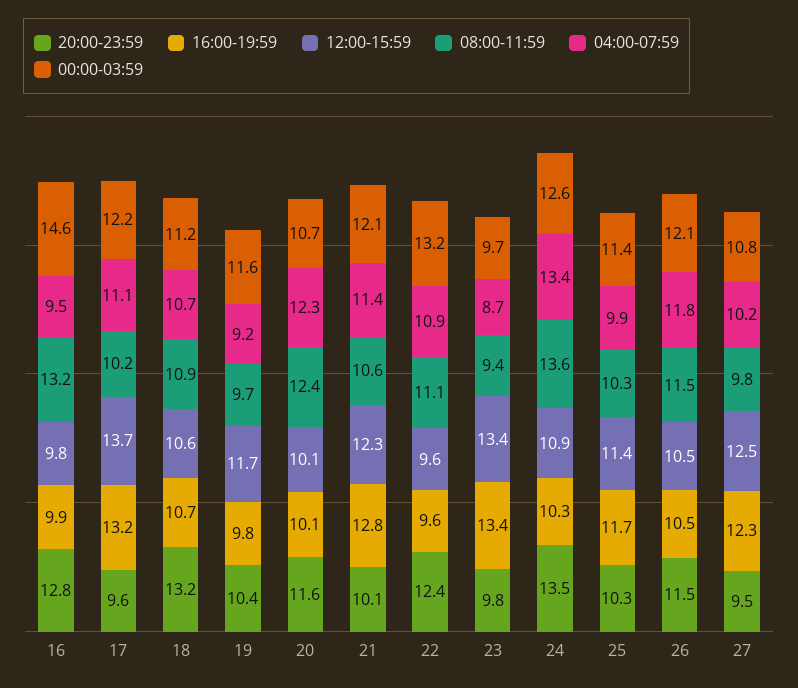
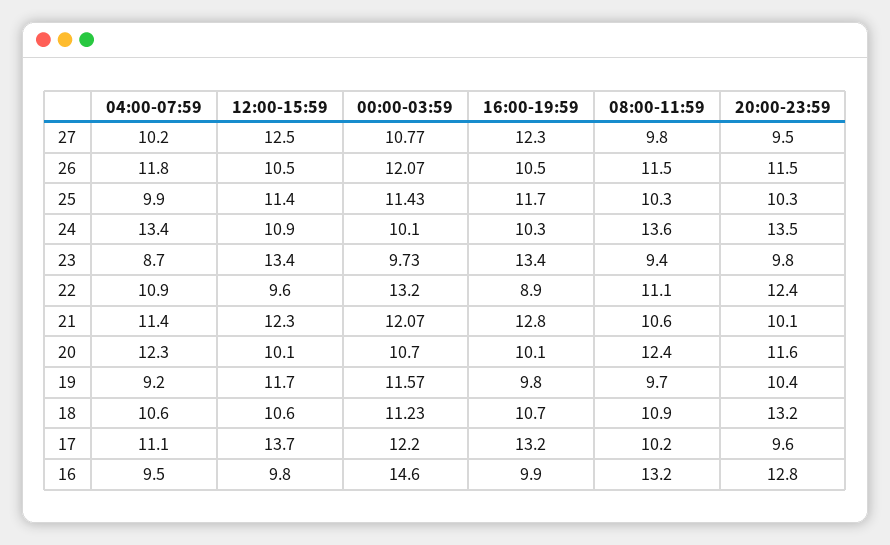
  {
    "20:00-23:59": {
      "16": 12.8,
      "17": 9.6,
      "18": 13.2,
      "19": 10.4,
      "20": 11.6,
      "21": 10.1,
      "22": 12.4,
      "23": 9.8,
      "24": 13.5,
      "25": 10.3,
      "26": 11.5,
      "27": 9.5
    },
    "16:00-19:59": {
      "16": 9.9,
      "17": 13.2,
      "18": 10.7,
      "19": 9.8,
      "20": 10.1,
      "21": 12.8,
-     "22": 9.6,
+     "22": 8.9,
      "23": 13.4,
      "24": 10.3,
      "25": 11.7,
      "26": 10.5,
      "27": 12.3
    },
    "12:00-15:59": {
      "16": 9.8,
      "17": 13.7,
      "18": 10.6,
      "19": 11.7,
      "20": 10.1,
      "21": 12.3,
      "22": 9.6,
      "23": 13.4,
      "24": 10.9,
      "25": 11.4,
      "26": 10.5,
      "27": 12.5
    },
    "08:00-11:59": {
      "16": 13.2,
      "17": 10.2,
      "18": 10.9,
      "19": 9.7,
      "20": 12.4,
      "21": 10.6,
      "22": 11.1,
      "23": 9.4,
      "24": 13.6,
      "25": 10.3,
      "26": 11.5,
      "27": 9.8
    },
    "04:00-07:59": {
      "16": 9.5,
      "17": 11.1,
-     "18": 10.7,
+     "18": 10.6,
      "19": 9.2,
      "20": 12.3,
      "21": 11.4,
      "22": 10.9,
      "23": 8.7,
      "24": 13.4,
      "25": 9.9,
      "26": 11.8,
      "27": 10.2
    },
    "00:00-03:59": {
      "16": 14.6,
      "17": 12.2,
      "18": 11.23,
      "19": 11.57,
      "20": 10.7,
      "21": 12.07,
      "22": 13.2,
      "23": 9.73,
-     "24": 12.6,
+     "24": 10.1,
      "25": 11.43,
      "26": 12.07,
      "27": 10.77
    }
  }

